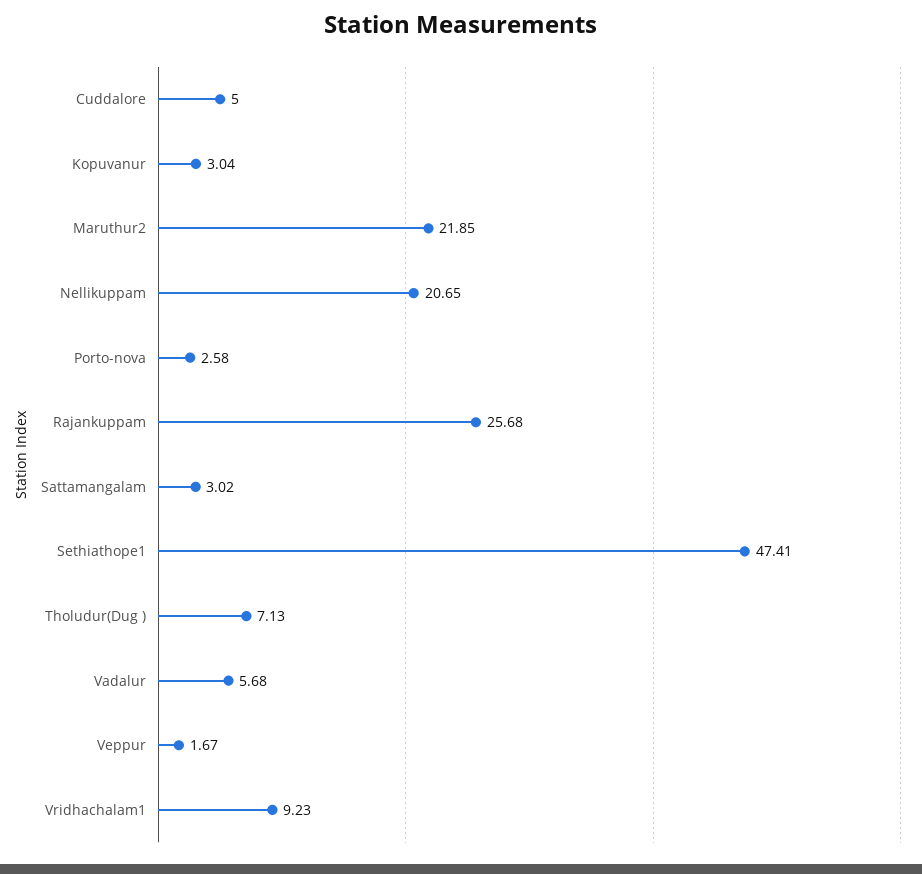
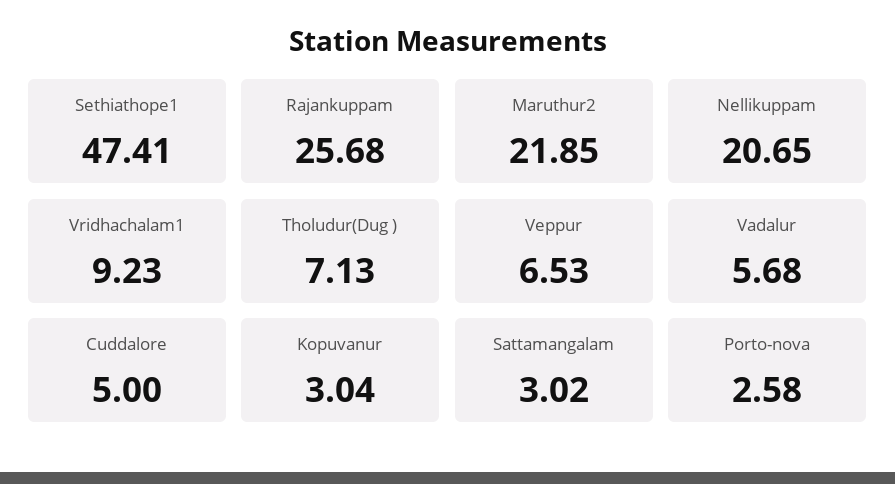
  {
    "Cuddalore": 5,
    "Kopuvanur": 3.04,
    "Maruthur2": 21.85,
    "Nellikuppam": 20.65,
    "Porto-nova": 2.58,
    "Rajankuppam": 25.68,
    "Sattamangalam": 3.02,
    "Sethiathope1": 47.41,
    "Tholudur(Dug )": 7.13,
    "Vadalur": 5.68,
-   "Veppur": 1.67,
+   "Veppur": 6.53,
    "Vridhachalam1": 9.23
  }

